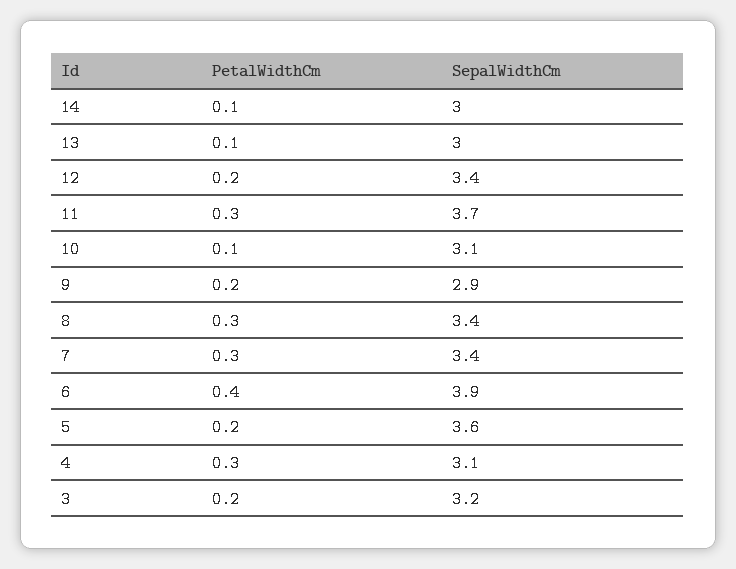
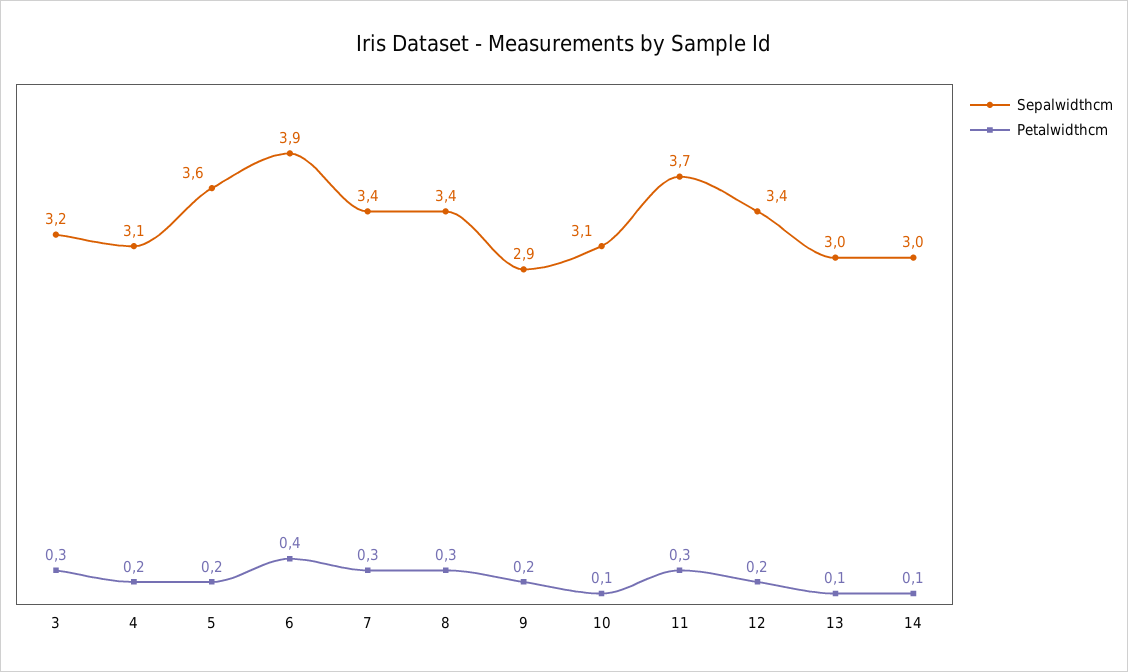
  {
    "PetalWidthCm": {
      "14": 0.1,
      "13": 0.1,
      "12": 0.2,
      "11": 0.3,
      "10": 0.1,
      "9": 0.2,
      "8": 0.3,
      "7": 0.3,
      "6": 0.4,
      "5": 0.2,
-     "4": 0.3,
+     "4": 0.2,
-     "3": 0.2
+     "3": 0.3
    },
    "SepalWidthCm": {
      "14": 3,
      "13": 3,
      "12": 3.4,
      "11": 3.7,
      "10": 3.1,
      "9": 2.9,
      "8": 3.4,
      "7": 3.4,
      "6": 3.9,
      "5": 3.6,
      "4": 3.1,
      "3": 3.2
    }
  }

